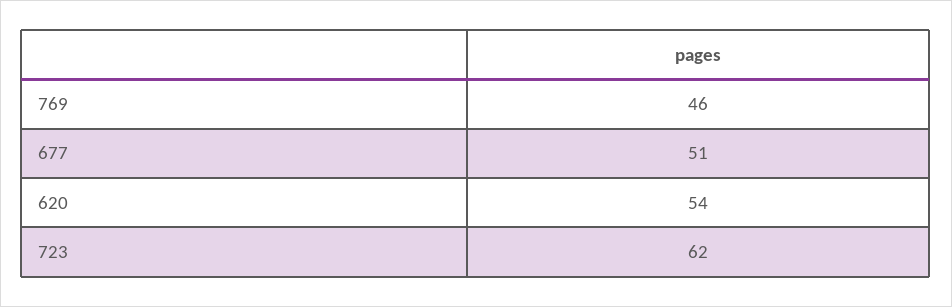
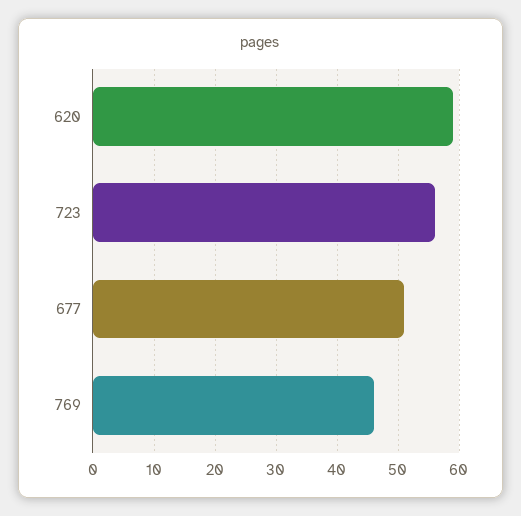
  {
    "769": 46,
    "677": 51,
-   "620": 54,
+   "620": 59,
-   "723": 62
+   "723": 56
  }

